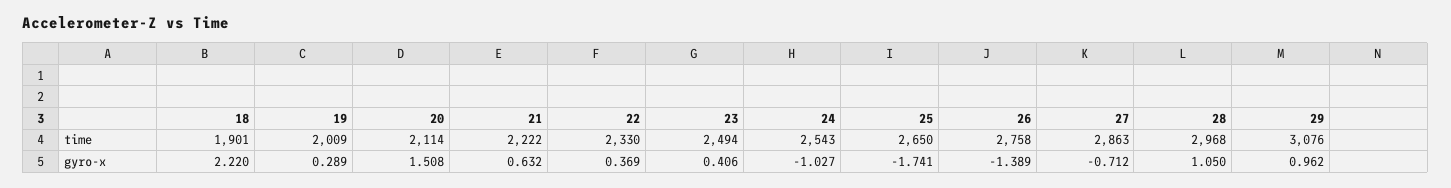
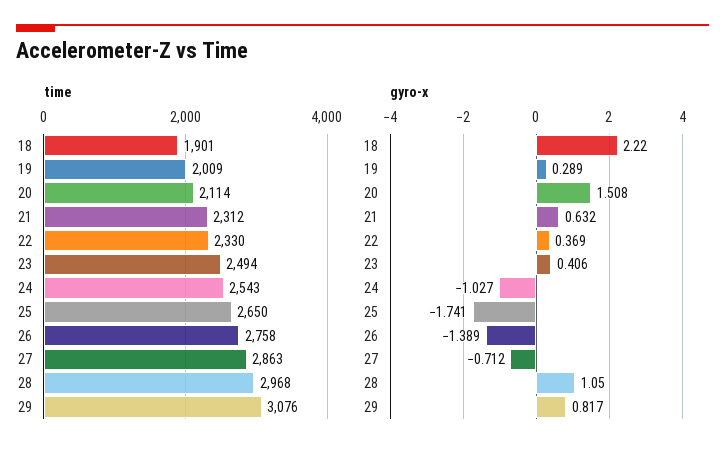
  {
    "time": {
      "18": 1901,
      "19": 2009,
      "20": 2114,
-     "21": 2222,
+     "21": 2312,
      "22": 2330,
      "23": 2494,
      "24": 2543,
      "25": 2650,
      "26": 2758,
      "27": 2863,
      "28": 2968,
      "29": 3076
    },
    "gyro-x": {
      "18": 2.22,
      "19": 0.289,
      "20": 1.508,
      "21": 0.632,
      "22": 0.369,
      "23": 0.406,
      "24": -1.027,
      "25": -1.741,
      "26": -1.389,
      "27": -0.712,
      "28": 1.05,
-     "29": 0.962
+     "29": 0.817
    }
  }

